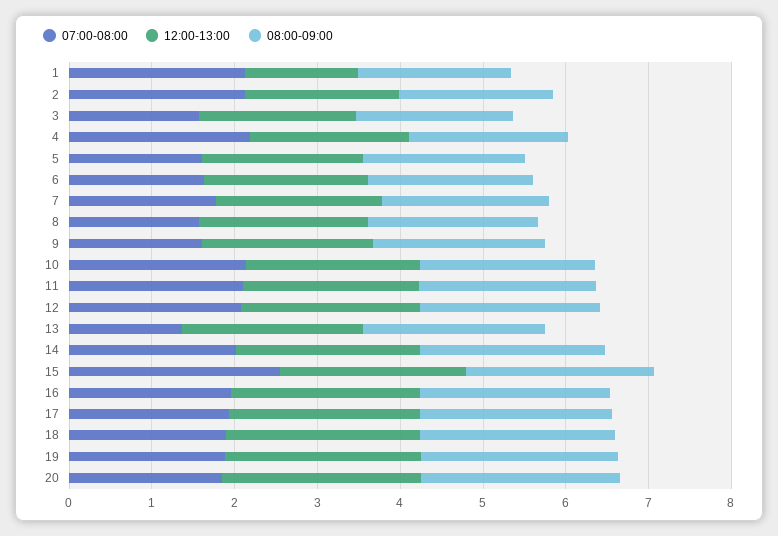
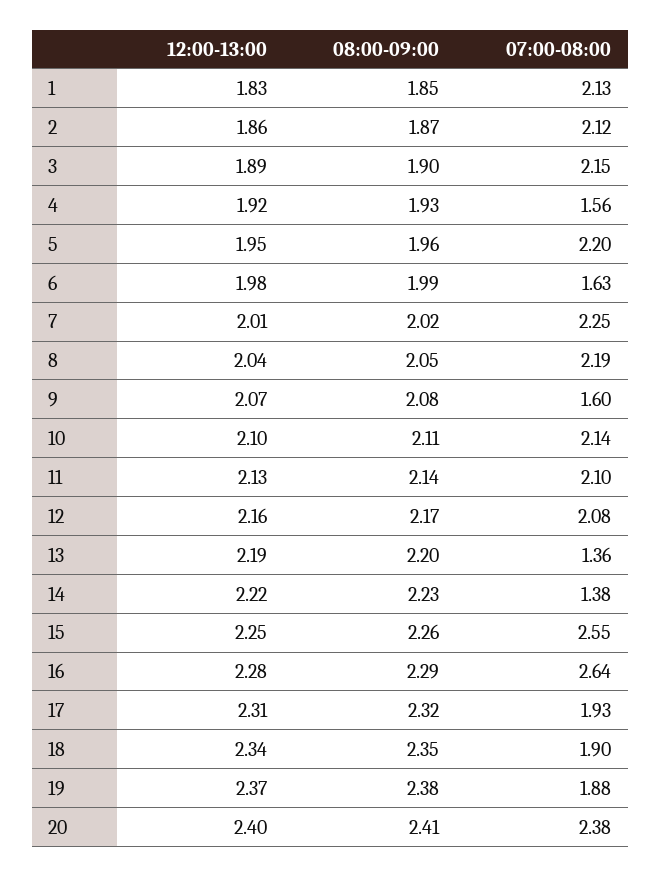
  {
    "07:00-08:00": {
      "1": 2.13,
      "2": 2.12,
-     "3": 1.6,
+     "3": 2.15,
-     "4": 2.2,
+     "4": 1.56,
-     "5": 1.6,
+     "5": 2.2,
      "6": 1.63,
-     "7": 1.8,
+     "7": 2.25,
-     "8": 1.6,
+     "8": 2.19,
      "9": 1.6,
      "10": 2.14,
      "11": 2.1,
      "12": 2.08,
      "13": 1.36,
-     "14": 2,
+     "14": 1.38,
      "15": 2.55,
-     "16": 2,
+     "16": 2.64,
      "17": 1.93,
      "18": 1.9,
      "19": 1.88,
-     "20": 1.8
+     "20": 2.38
    },
    "12:00-13:00": {
-     "1": 1.4,
+     "1": 1.83,
      "2": 1.86,
      "3": 1.89,
      "4": 1.92,
      "5": 1.95,
      "6": 1.98,
      "7": 2.01,
      "8": 2.04,
      "9": 2.07,
      "10": 2.1,
      "11": 2.13,
      "12": 2.16,
      "13": 2.19,
      "14": 2.22,
      "15": 2.25,
      "16": 2.28,
      "17": 2.31,
      "18": 2.34,
      "19": 2.37,
      "20": 2.4
    },
    "08:00-09:00": {
      "1": 1.85,
      "2": 1.87,
      "3": 1.9,
      "4": 1.93,
      "5": 1.96,
      "6": 1.99,
      "7": 2.02,
      "8": 2.05,
      "9": 2.08,
      "10": 2.11,
      "11": 2.14,
      "12": 2.17,
      "13": 2.2,
      "14": 2.23,
      "15": 2.26,
      "16": 2.29,
      "17": 2.32,
      "18": 2.35,
      "19": 2.38,
      "20": 2.41
    }
  }

